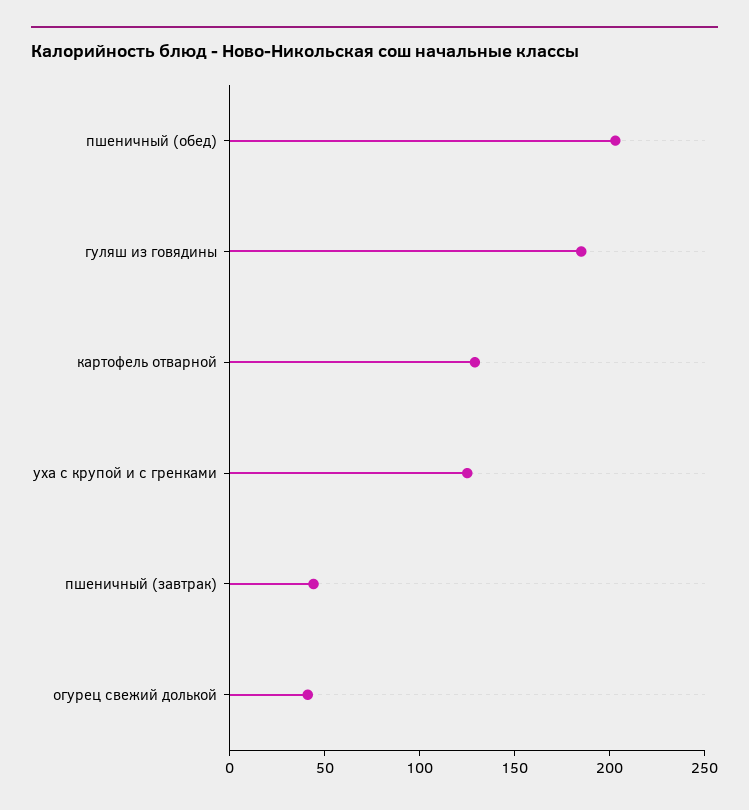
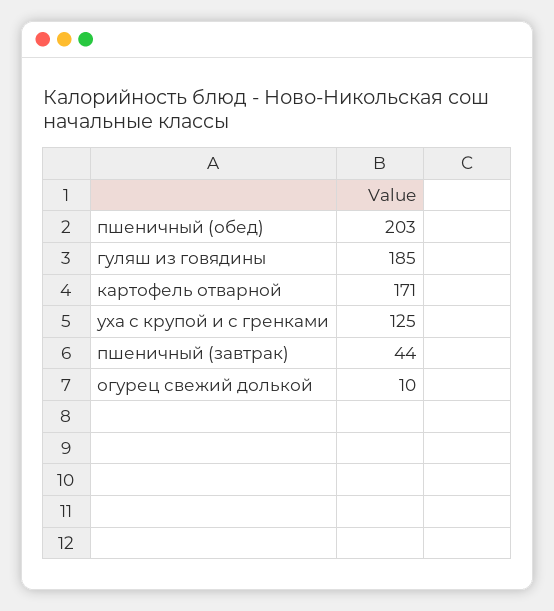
  {
    "пшеничный (обед)": 203,
    "гуляш из говядины": 185,
-   "картофель отварной": 130,
+   "картофель отварной": 171,
    "уха с крупой и с гренками": 125,
    "пшеничный (завтрак)": 44,
-   "огурец свежий долькой": 40
+   "огурец свежий долькой": 10
  }

